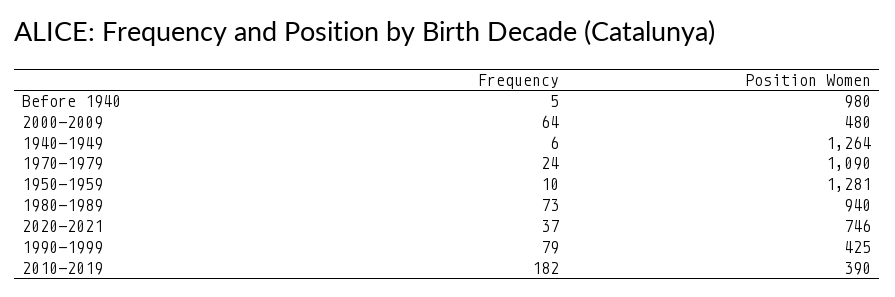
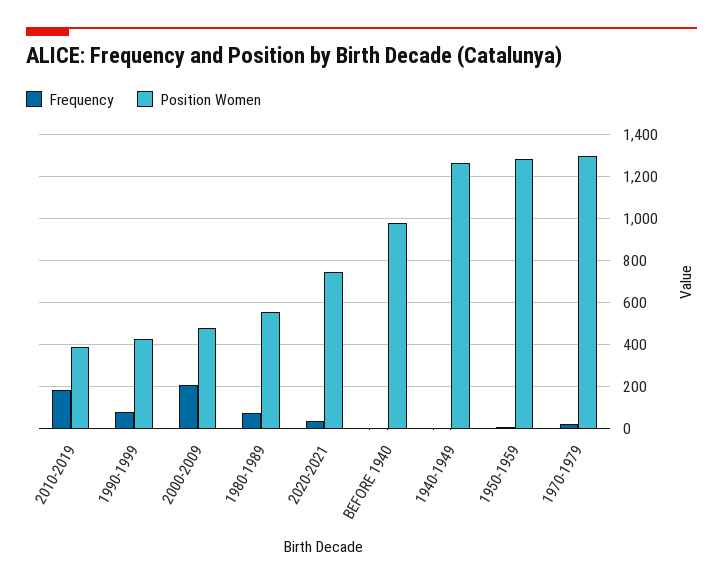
  {
    "Frequency": {
      "Before 1940": 5,
-     "2000-2009": 64,
+     "2000-2009": 200,
      "1940-1949": 6,
      "1970-1979": 24,
      "1950-1959": 10,
      "1980-1989": 73,
      "2020-2021": 37,
      "1990-1999": 79,
      "2010-2019": 182
    },
    "Position Women": {
      "Before 1940": 980,
      "2000-2009": 480,
      "1940-1949": 1264,
-     "1970-1979": 1090,
+     "1970-1979": 1300,
      "1950-1959": 1281,
-     "1980-1989": 940,
+     "1980-1989": 550,
      "2020-2021": 746,
      "1990-1999": 425,
      "2010-2019": 390
    }
  }

